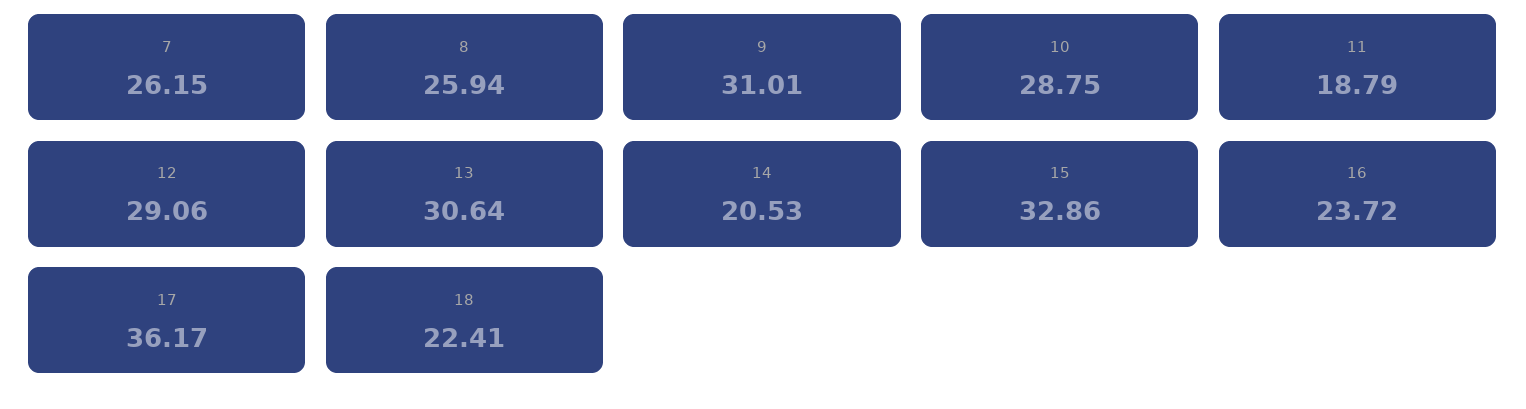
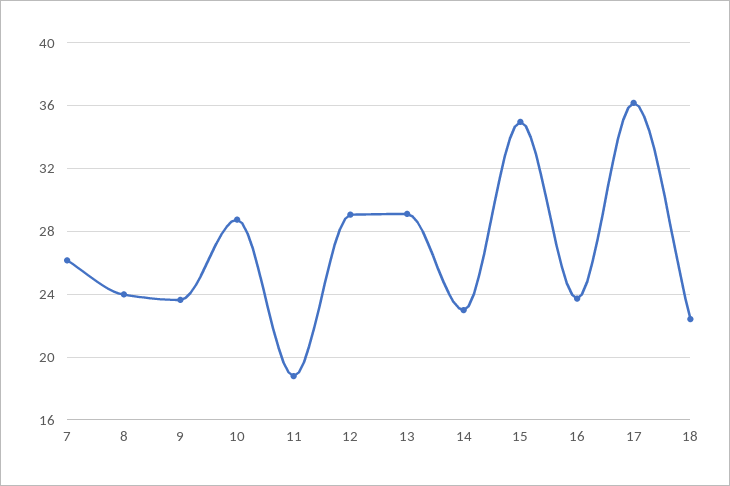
  {
    "7": 26.15,
-   "8": 25.94,
+   "8": 24,
-   "9": 31.01,
+   "9": 23.5,
    "10": 28.75,
    "11": 18.79,
    "12": 29.06,
-   "13": 30.64,
+   "13": 29,
-   "14": 20.53,
+   "14": 23,
-   "15": 32.86,
+   "15": 35,
    "16": 23.72,
    "17": 36.17,
    "18": 22.41
  }

